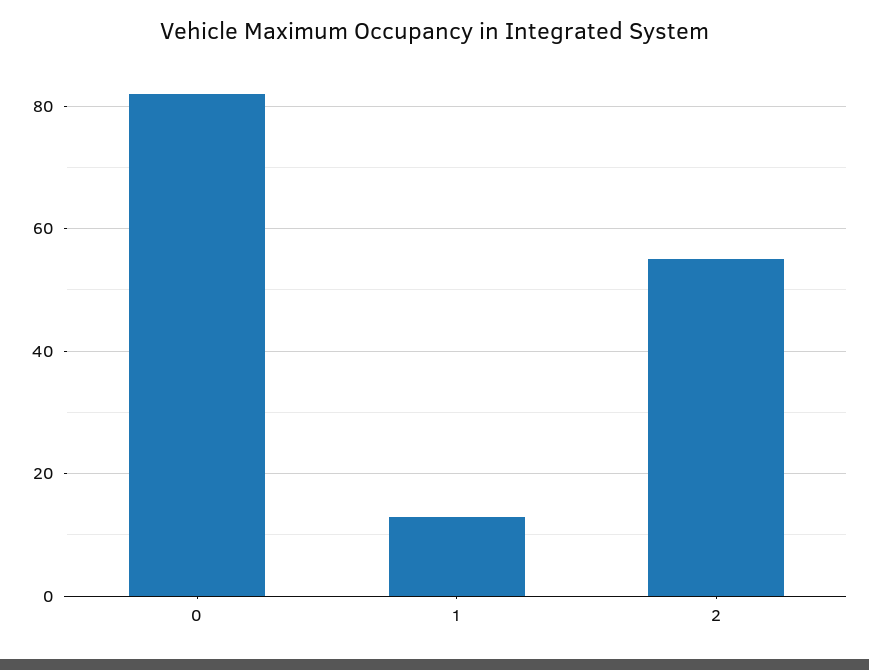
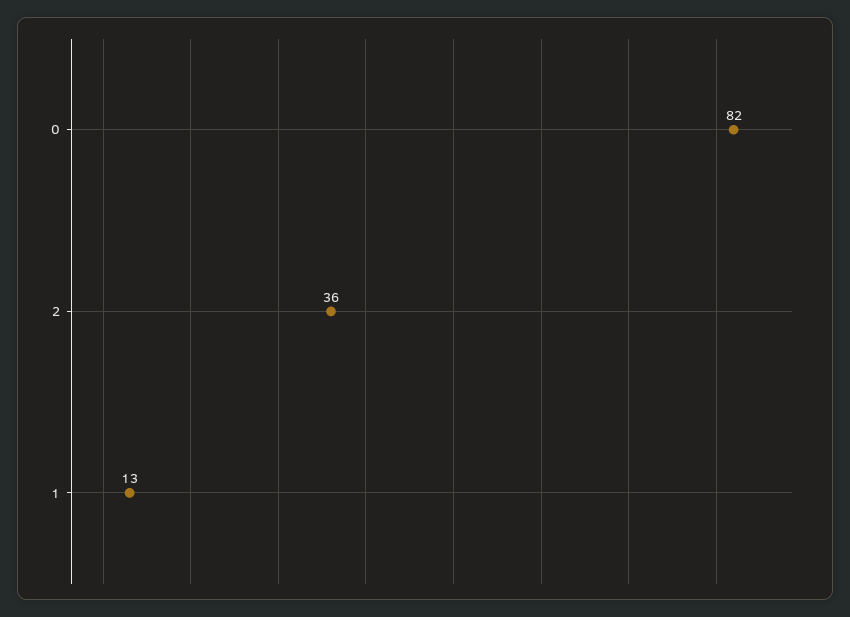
  {
    "0": 82,
    "1": 13,
-   "2": 55
+   "2": 36
  }

